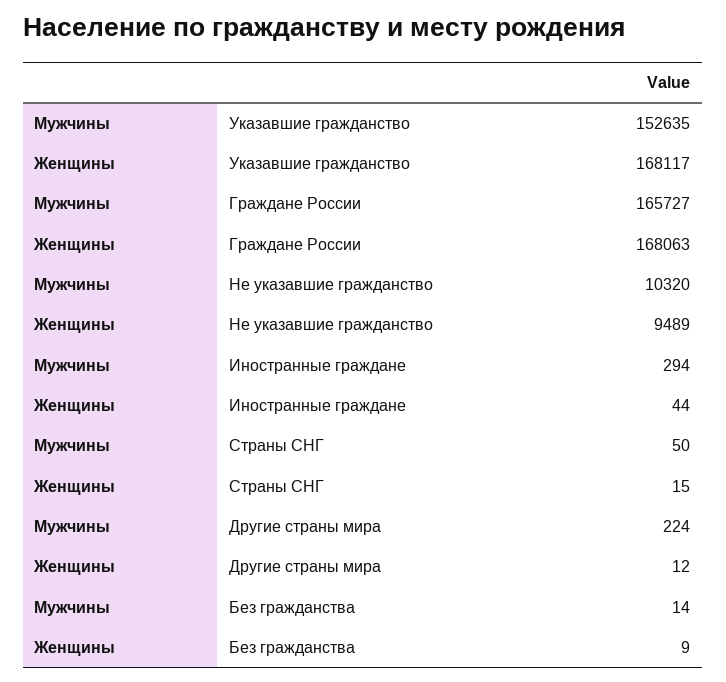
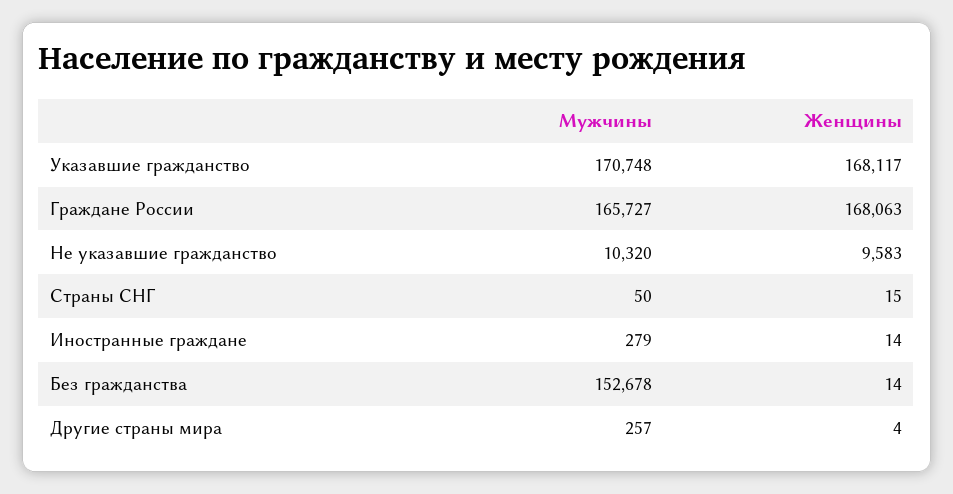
  {
    "Мужчины": {
-     "Указавшие гражданство": 152635,
+     "Указавшие гражданство": 170748,
      "Граждане России": 165727,
      "Не указавшие гражданство": 10320,
-     "Иностранные граждане": 294,
+     "Иностранные граждане": 279,
      "Страны СНГ": 50,
-     "Другие страны мира": 224,
+     "Другие страны мира": 257,
-     "Без гражданства": 14
+     "Без гражданства": 152678
    },
    "Женщины": {
      "Указавшие гражданство": 168117,
      "Граждане России": 168063,
-     "Не указавшие гражданство": 9489,
+     "Не указавшие гражданство": 9583,
-     "Иностранные граждане": 44,
+     "Иностранные граждане": 14,
      "Страны СНГ": 15,
-     "Другие страны мира": 12,
+     "Другие страны мира": 4,
-     "Без гражданства": 9
+     "Без гражданства": 14
    }
  }

